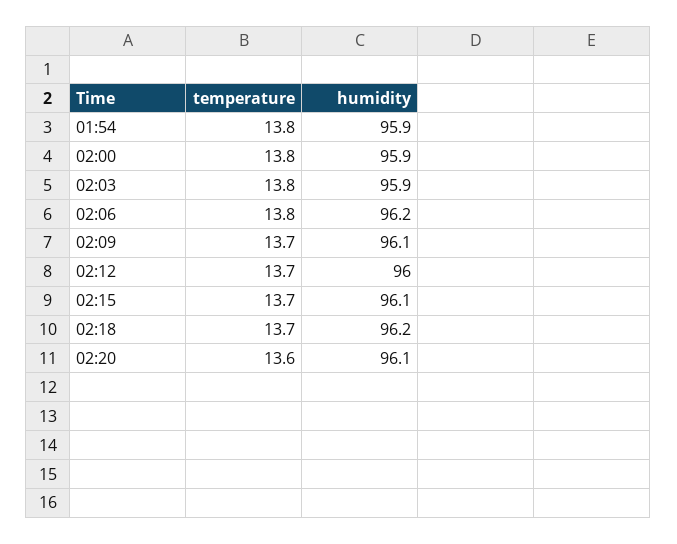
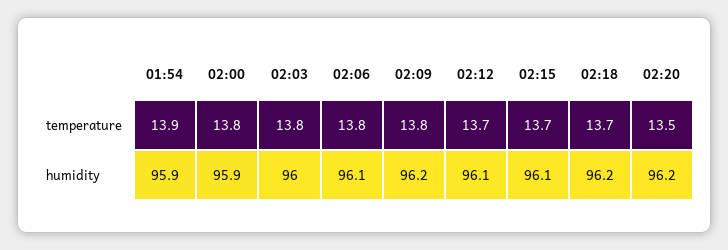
  {
    "temperature": {
-     "01:54": 13.8,
+     "01:54": 13.9,
      "02:00": 13.8,
      "02:03": 13.8,
      "02:06": 13.8,
-     "02:09": 13.7,
+     "02:09": 13.8,
      "02:12": 13.7,
      "02:15": 13.7,
      "02:18": 13.7,
-     "02:20": 13.6
+     "02:20": 13.5
    },
    "humidity": {
      "01:54": 95.9,
      "02:00": 95.9,
-     "02:03": 95.9,
+     "02:03": 96,
-     "02:06": 96.2,
+     "02:06": 96.1,
-     "02:09": 96.1,
+     "02:09": 96.2,
-     "02:12": 96,
+     "02:12": 96.1,
      "02:15": 96.1,
      "02:18": 96.2,
-     "02:20": 96.1
+     "02:20": 96.2
    }
  }

